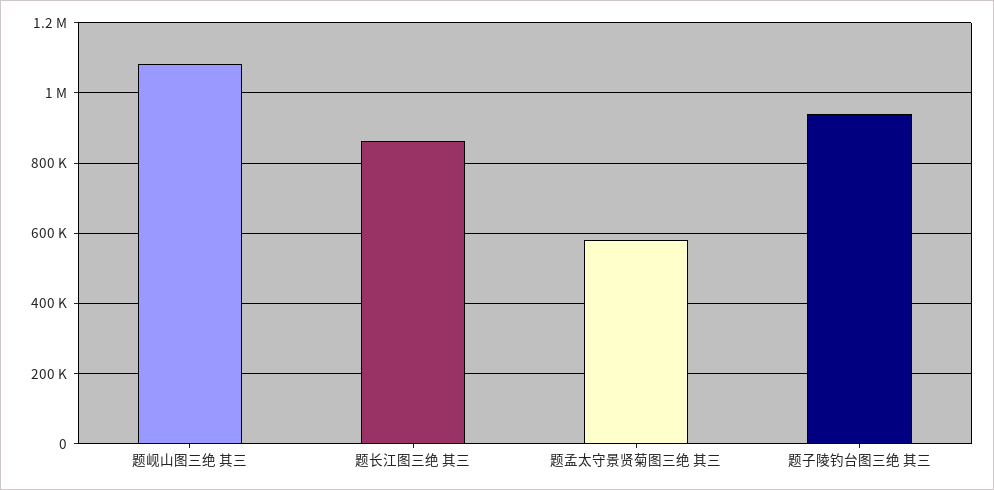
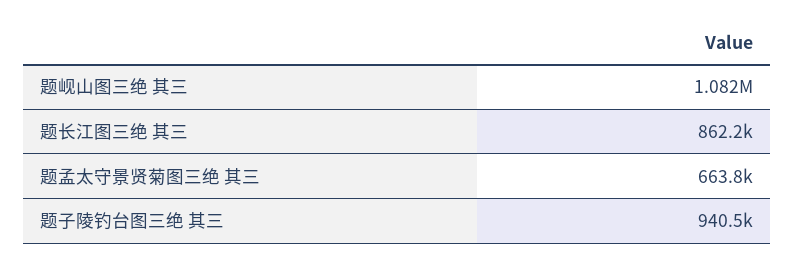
  {
    "题岘山图三绝 其三": 1082000,
    "题长江图三绝 其三": 862200,
-   "题孟太守景贤菊图三绝 其三": 580000,
+   "题孟太守景贤菊图三绝 其三": 663800,
    "题子陵钓台图三绝 其三": 940500
  }

